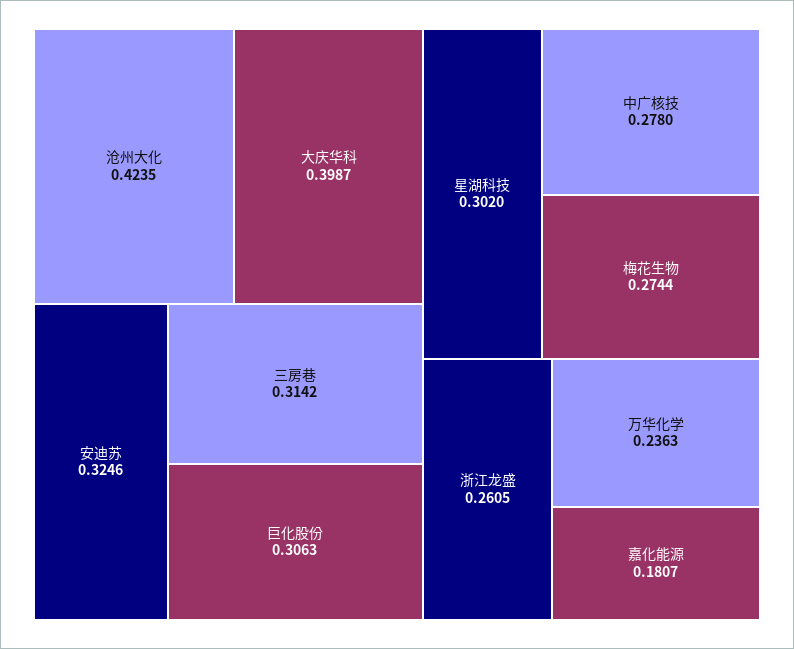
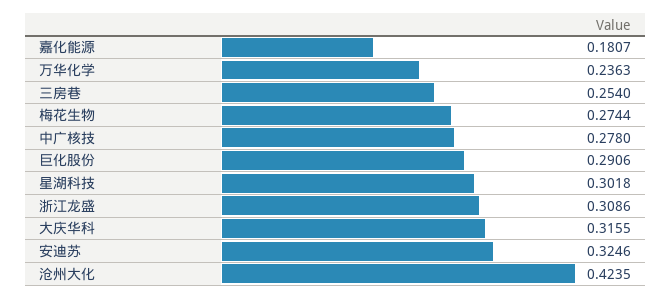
  {
    "沧州大化": 0.4235,
-   "大庆华科": 0.3987,
+   "大庆华科": 0.3155,
    "安迪苏": 0.3246,
-   "三房巷": 0.3142,
+   "三房巷": 0.254,
-   "巨化股份": 0.3063,
+   "巨化股份": 0.2906,
-   "星湖科技": 0.302,
+   "星湖科技": 0.3018,
    "中广核技": 0.278,
    "梅花生物": 0.2744,
-   "浙江龙盛": 0.2605,
+   "浙江龙盛": 0.3086,
    "万华化学": 0.2363,
    "嘉化能源": 0.1807
  }

